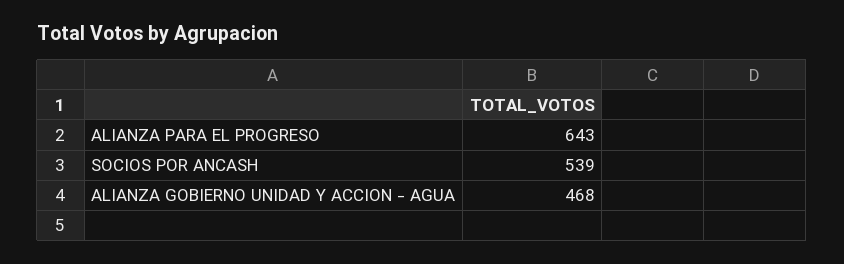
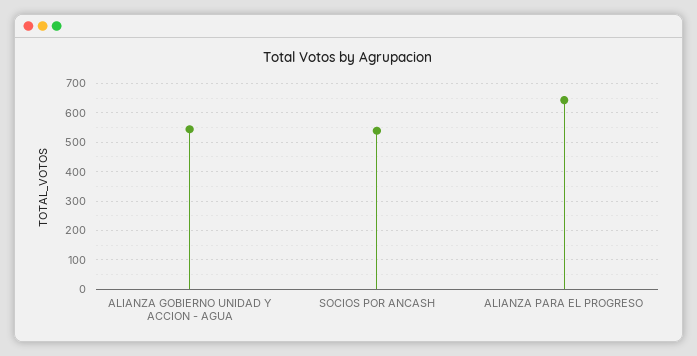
  {
    "ALIANZA PARA EL PROGRESO": 643,
    "SOCIOS POR ANCASH": 539,
-   "ALIANZA GOBIERNO UNIDAD Y ACCION - AGUA": 468
+   "ALIANZA GOBIERNO UNIDAD Y ACCION - AGUA": 550
  }

